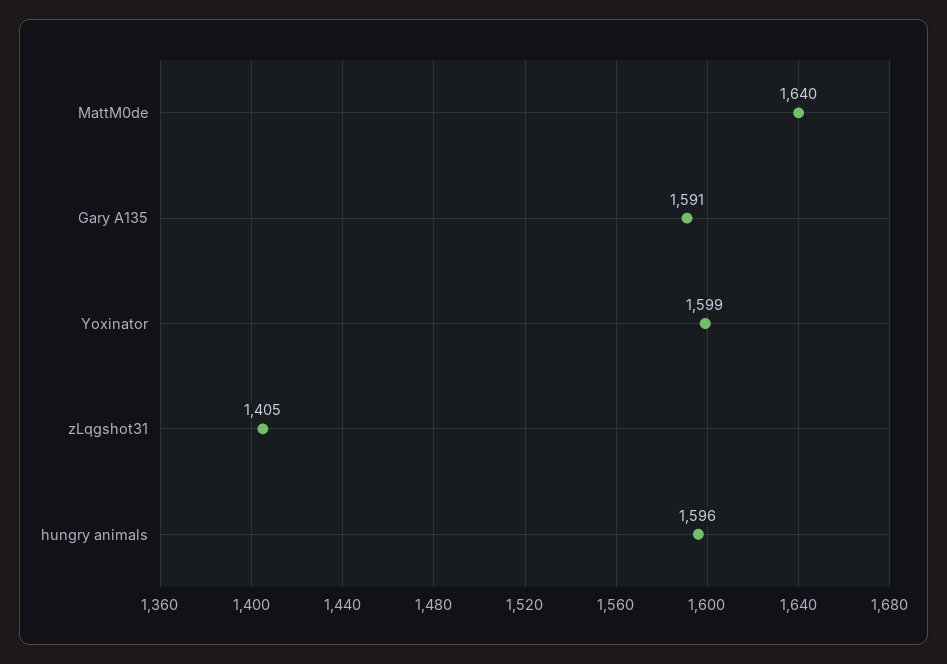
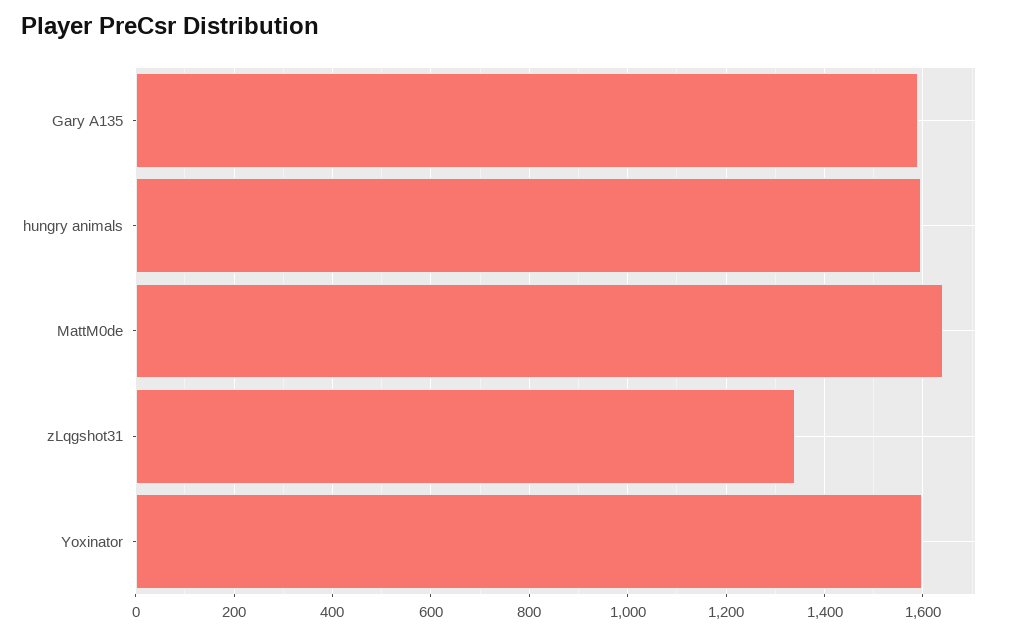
  {
    "MattM0de": 1640,
    "Gary A135": 1591,
    "Yoxinator": 1599,
-   "zLqgshot31": 1405,
+   "zLqgshot31": 1340,
    "hungry animals": 1596
  }

